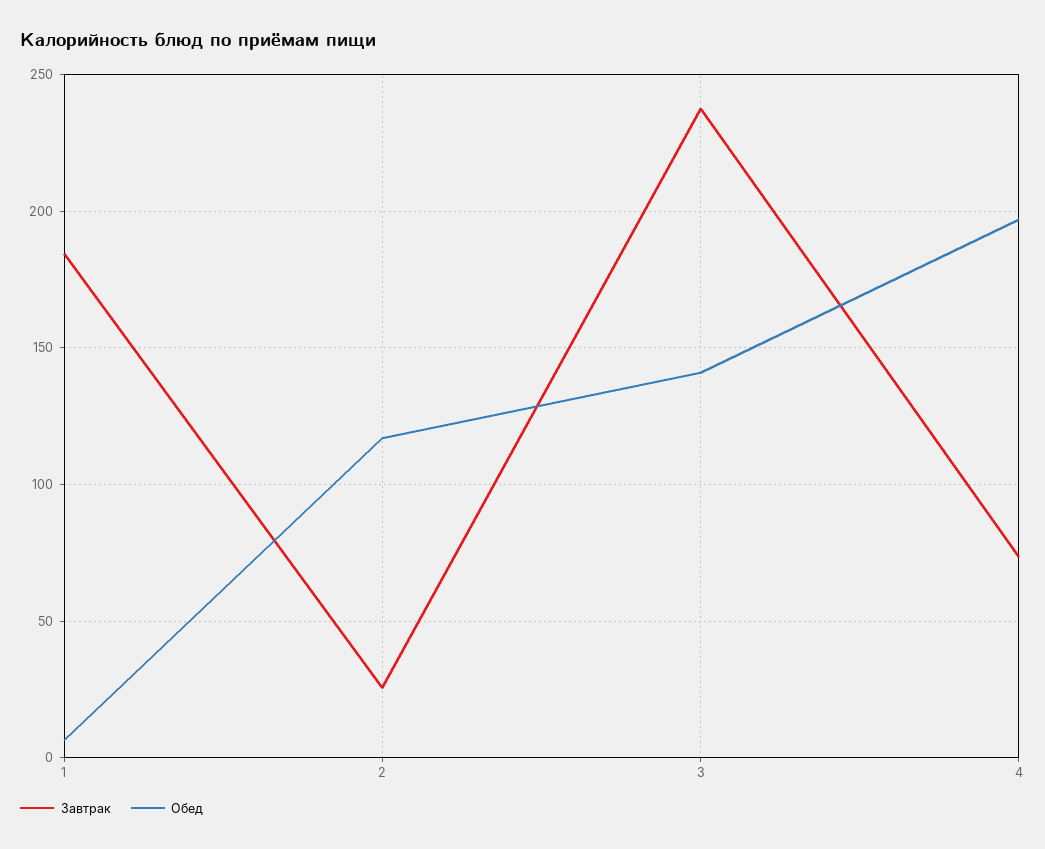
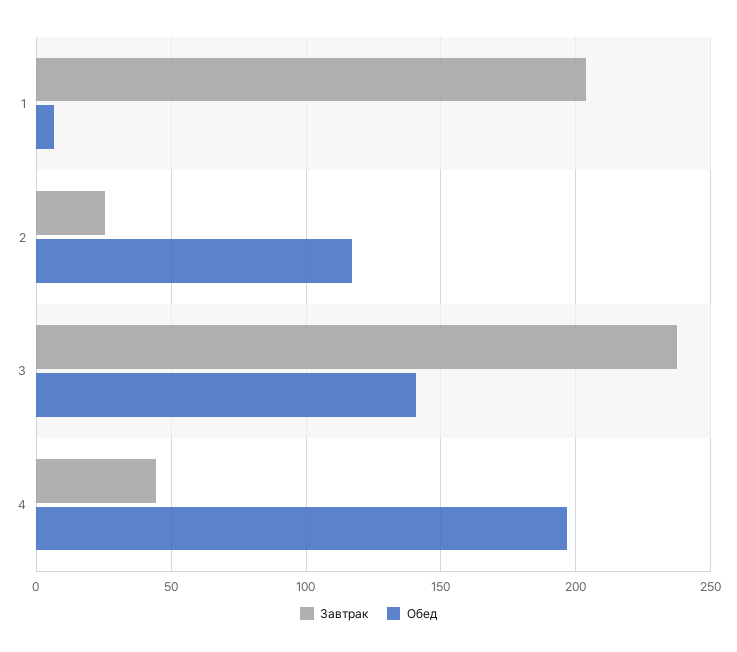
  {
    "Завтрак": {
-     "1": 185,
+     "1": 205,
      "2": 25,
      "3": 235,
-     "4": 75
+     "4": 45
    },
    "Обед": {
      "1": 5,
      "2": 115,
      "3": 140,
      "4": 195
    }
  }

